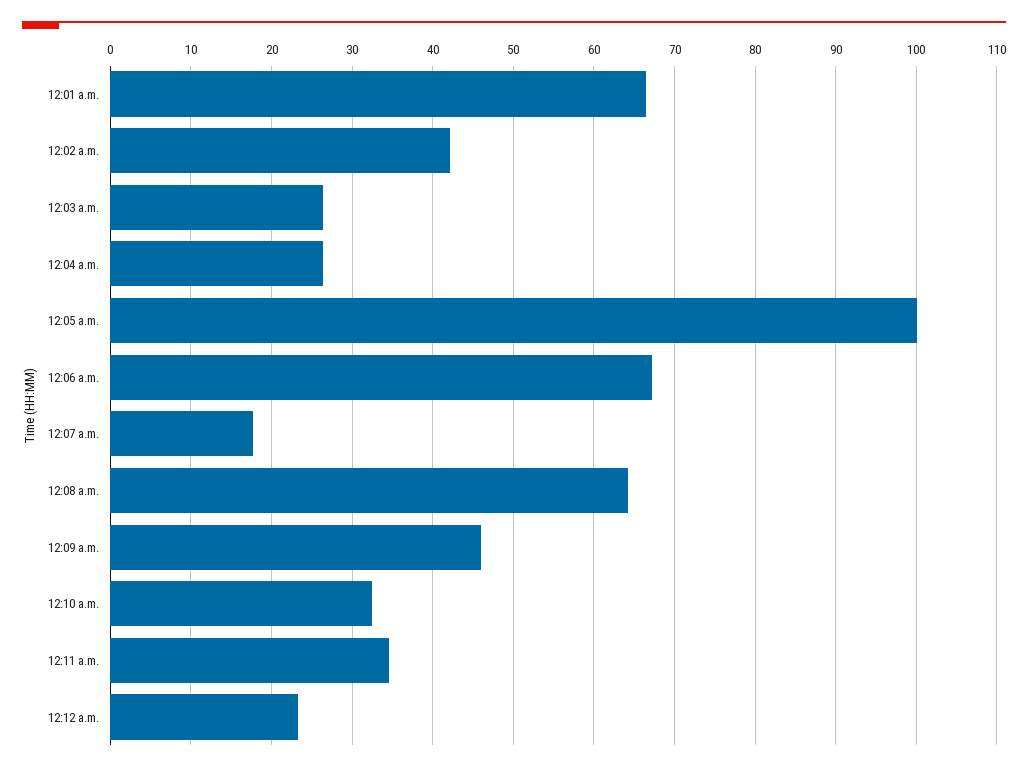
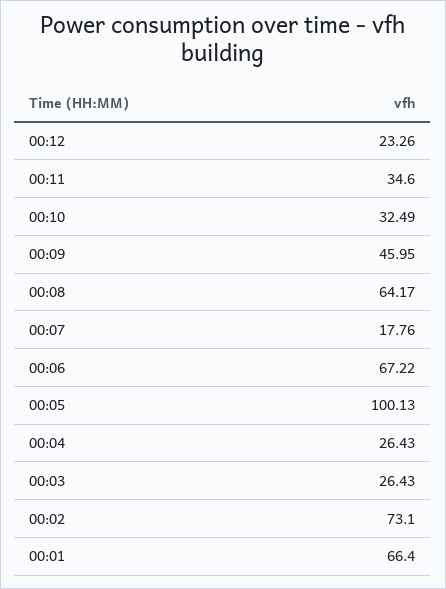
  {
    "12:01 a.m.": 66.4,
-   "12:02 a.m.": 42,
+   "12:02 a.m.": 73.1,
    "12:03 a.m.": 26.43,
    "12:04 a.m.": 26.43,
    "12:05 a.m.": 100.13,
    "12:06 a.m.": 67.22,
    "12:07 a.m.": 17.76,
    "12:08 a.m.": 64.17,
    "12:09 a.m.": 45.95,
    "12:10 a.m.": 32.49,
    "12:11 a.m.": 34.6,
    "12:12 a.m.": 23.26
  }

